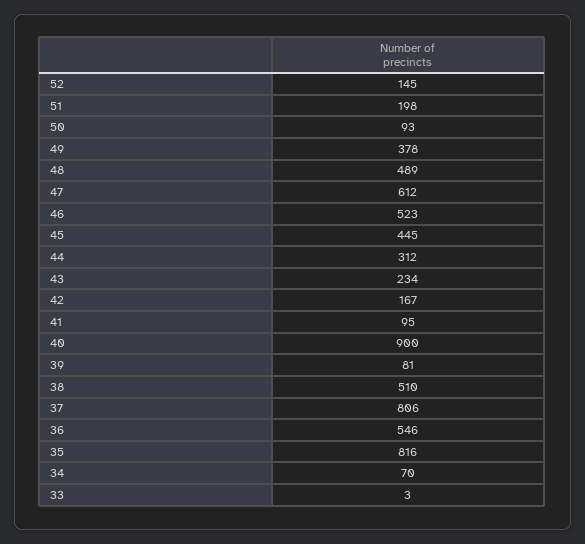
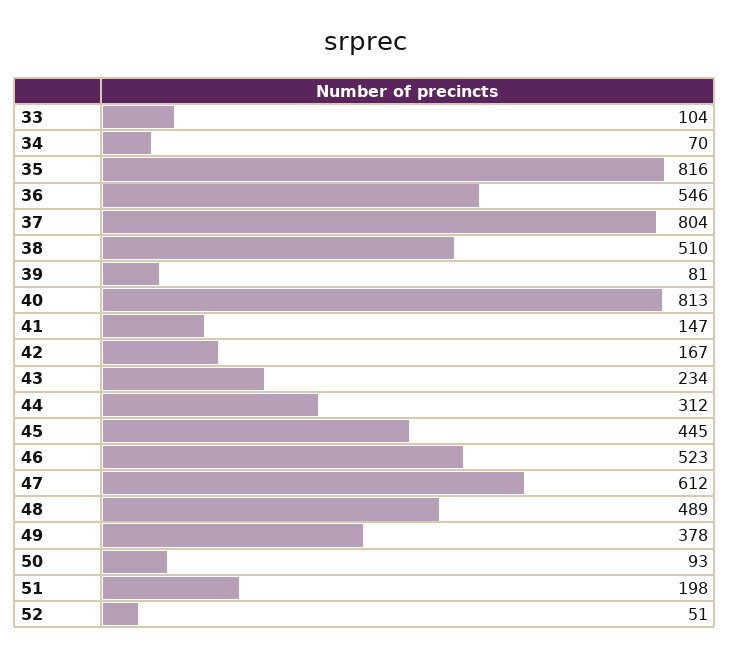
  {
-   "52": 145,
+   "52": 51,
    "51": 198,
    "50": 93,
    "49": 378,
    "48": 489,
    "47": 612,
    "46": 523,
    "45": 445,
    "44": 312,
    "43": 234,
    "42": 167,
-   "41": 95,
+   "41": 147,
-   "40": 900,
+   "40": 813,
    "39": 81,
    "38": 510,
-   "37": 806,
+   "37": 804,
    "36": 546,
    "35": 816,
    "34": 70,
-   "33": 3
+   "33": 104
  }

